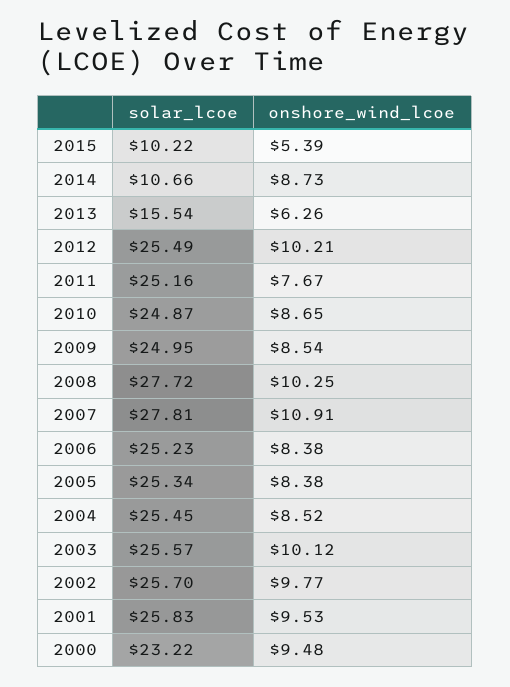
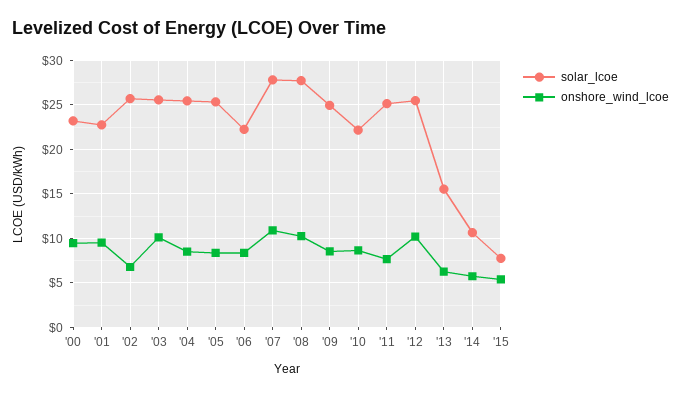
  {
    "solar_lcoe": {
-     "2015": 10.22,
+     "2015": 8,
      "2014": 10.66,
      "2013": 15.54,
      "2012": 25.49,
      "2011": 25.16,
-     "2010": 24.87,
+     "2010": 22,
      "2009": 24.95,
      "2008": 27.72,
      "2007": 27.81,
-     "2006": 25.23,
+     "2006": 22,
      "2005": 25.34,
      "2004": 25.45,
      "2003": 25.57,
      "2002": 25.7,
-     "2001": 25.83,
+     "2001": 23,
      "2000": 23.22
    },
    "onshore_wind_lcoe": {
      "2015": 5.39,
-     "2014": 8.73,
+     "2014": 6,
      "2013": 6.26,
      "2012": 10.21,
      "2011": 7.67,
      "2010": 8.65,
      "2009": 8.54,
      "2008": 10.25,
      "2007": 10.91,
      "2006": 8.38,
      "2005": 8.38,
      "2004": 8.52,
      "2003": 10.12,
-     "2002": 9.77,
+     "2002": 7,
      "2001": 9.53,
      "2000": 9.48
    }
  }

